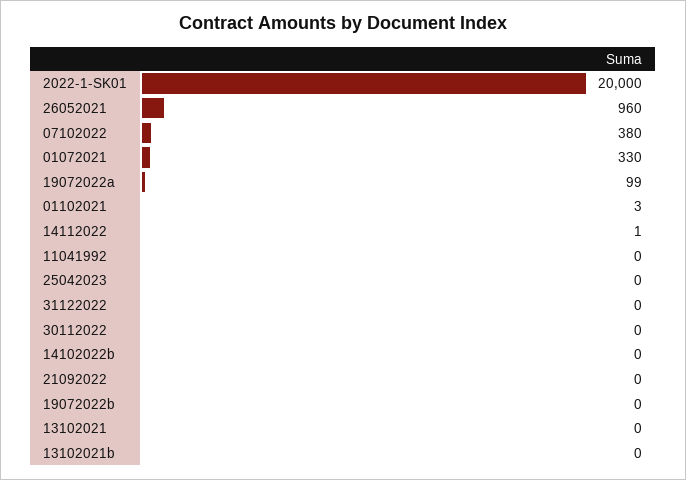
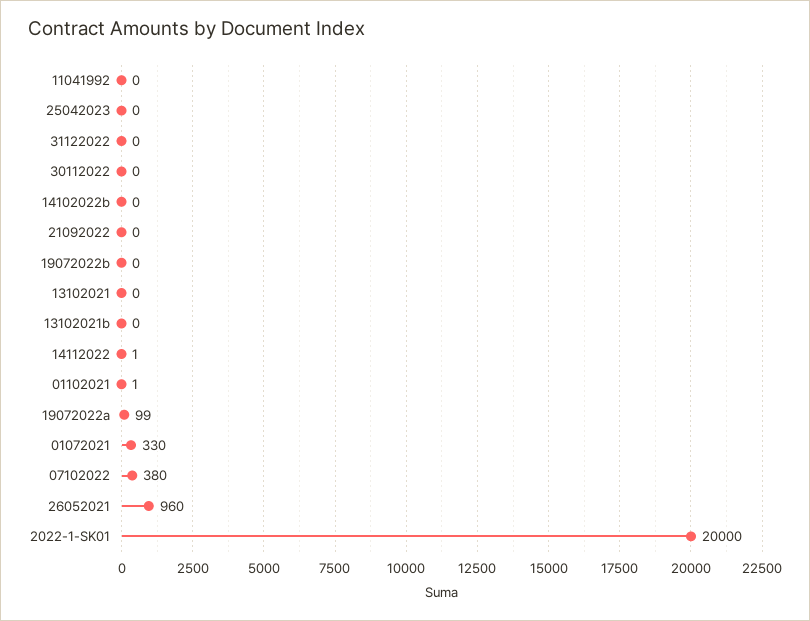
  {
    "2022-1-SK01": 20000,
    "26052021": 960,
    "07102022": 380,
    "01072021": 330,
    "19072022a": 99,
-   "01102021": 3,
+   "01102021": 1,
    "14112022": 1,
    "11041992": 0,
    "25042023": 0,
    "31122022": 0,
    "30112022": 0,
    "14102022b": 0,
    "21092022": 0,
    "19072022b": 0,
    "13102021": 0,
    "13102021b": 0
  }

